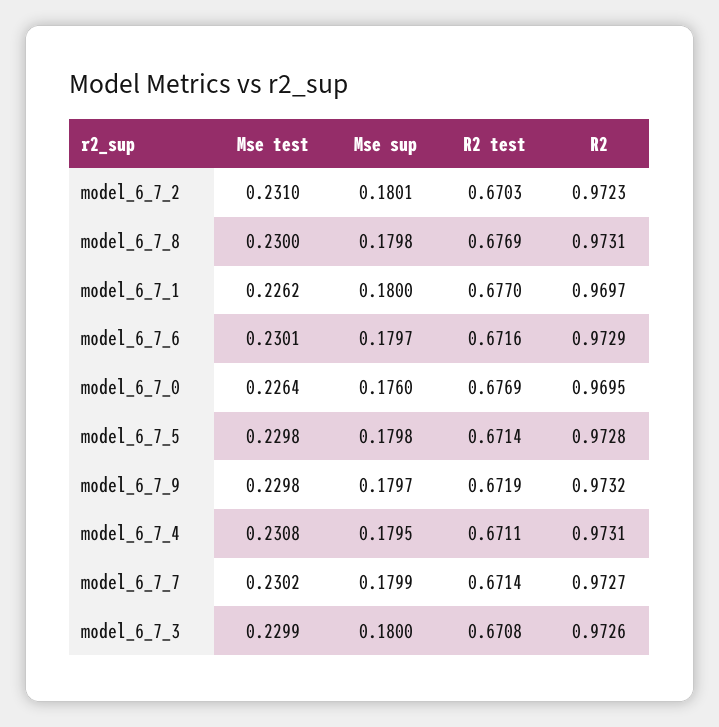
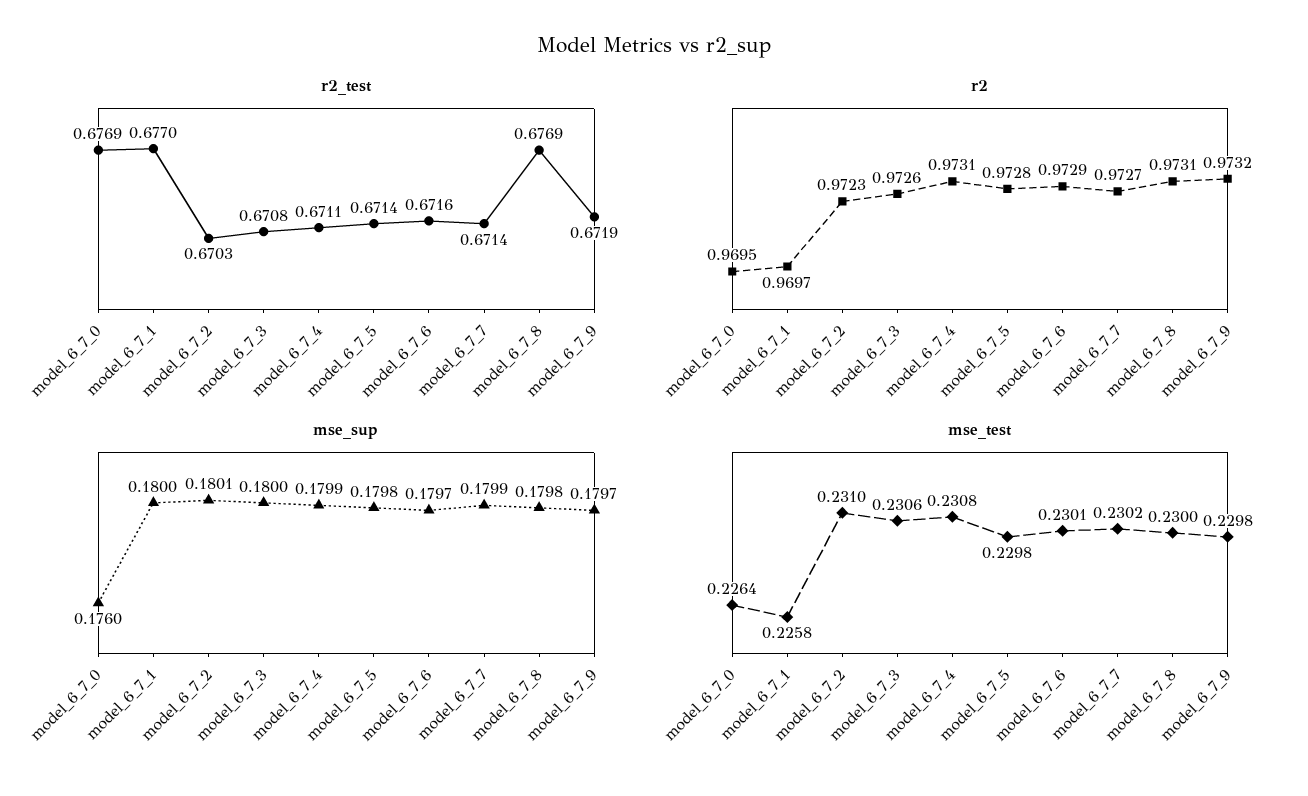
  {
    "Mse test": {
      "model_6_7_2": 0.231,
      "model_6_7_8": 0.23,
-     "model_6_7_1": 0.2262,
+     "model_6_7_1": 0.2258,
      "model_6_7_6": 0.2301,
      "model_6_7_0": 0.2264,
      "model_6_7_5": 0.2298,
      "model_6_7_9": 0.2298,
      "model_6_7_4": 0.2308,
      "model_6_7_7": 0.2302,
-     "model_6_7_3": 0.2299
+     "model_6_7_3": 0.2306
    },
    "Mse sup": {
      "model_6_7_2": 0.1801,
      "model_6_7_8": 0.1798,
      "model_6_7_1": 0.18,
      "model_6_7_6": 0.1797,
      "model_6_7_0": 0.176,
      "model_6_7_5": 0.1798,
      "model_6_7_9": 0.1797,
-     "model_6_7_4": 0.1795,
+     "model_6_7_4": 0.1799,
      "model_6_7_7": 0.1799,
      "model_6_7_3": 0.18
    },
    "R2 test": {
      "model_6_7_2": 0.6703,
      "model_6_7_8": 0.6769,
      "model_6_7_1": 0.677,
      "model_6_7_6": 0.6716,
      "model_6_7_0": 0.6769,
      "model_6_7_5": 0.6714,
      "model_6_7_9": 0.6719,
      "model_6_7_4": 0.6711,
      "model_6_7_7": 0.6714,
      "model_6_7_3": 0.6708
    },
    "R2": {
      "model_6_7_2": 0.9723,
      "model_6_7_8": 0.9731,
      "model_6_7_1": 0.9697,
      "model_6_7_6": 0.9729,
      "model_6_7_0": 0.9695,
      "model_6_7_5": 0.9728,
      "model_6_7_9": 0.9732,
      "model_6_7_4": 0.9731,
      "model_6_7_7": 0.9727,
      "model_6_7_3": 0.9726
    }
  }

